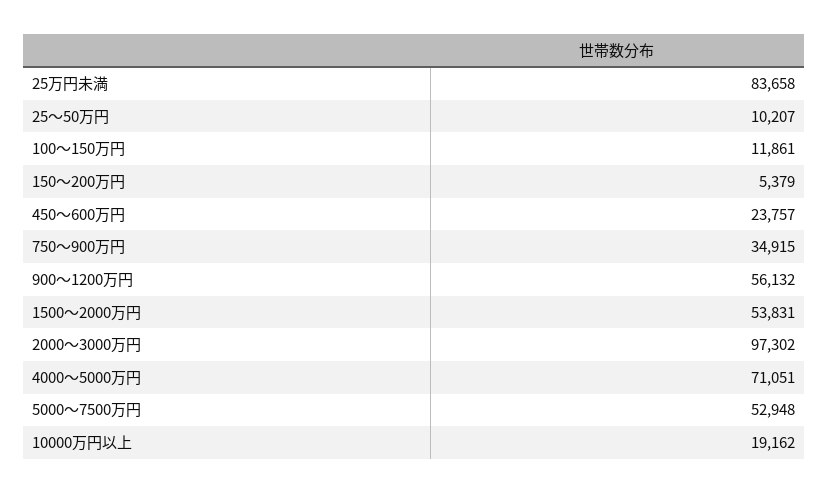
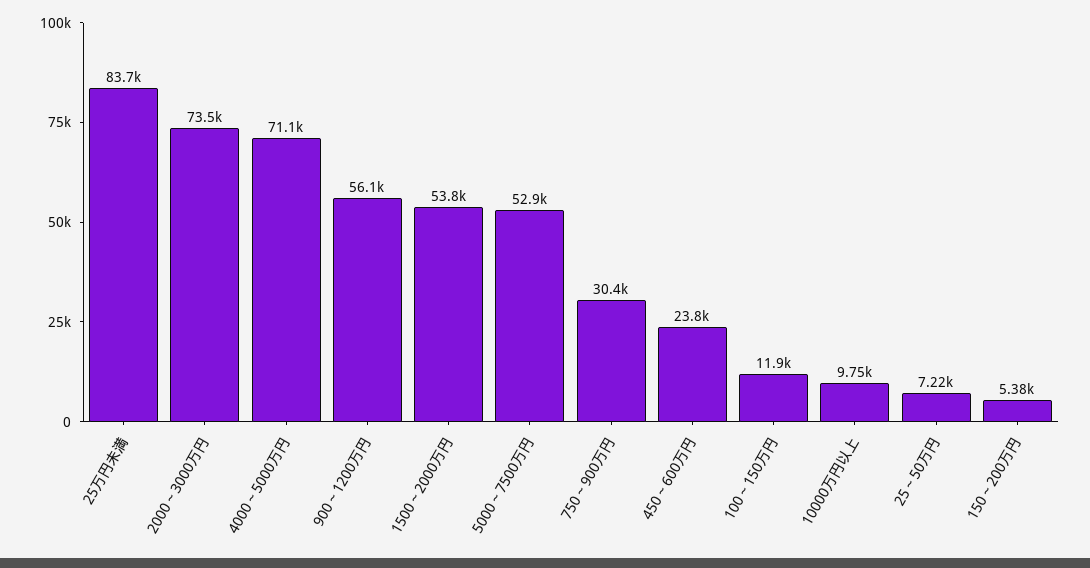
  {
    "25万円未満": 83658,
-   "25～50万円": 10207,
+   "25～50万円": 7220,
    "100～150万円": 11861,
    "150～200万円": 5379,
    "450～600万円": 23757,
-   "750～900万円": 34915,
+   "750～900万円": 30400,
    "900～1200万円": 56132,
    "1500～2000万円": 53831,
-   "2000～3000万円": 97302,
+   "2000～3000万円": 73500,
    "4000～5000万円": 71051,
    "5000～7500万円": 52948,
-   "10000万円以上": 19162
+   "10000万円以上": 9750
  }

